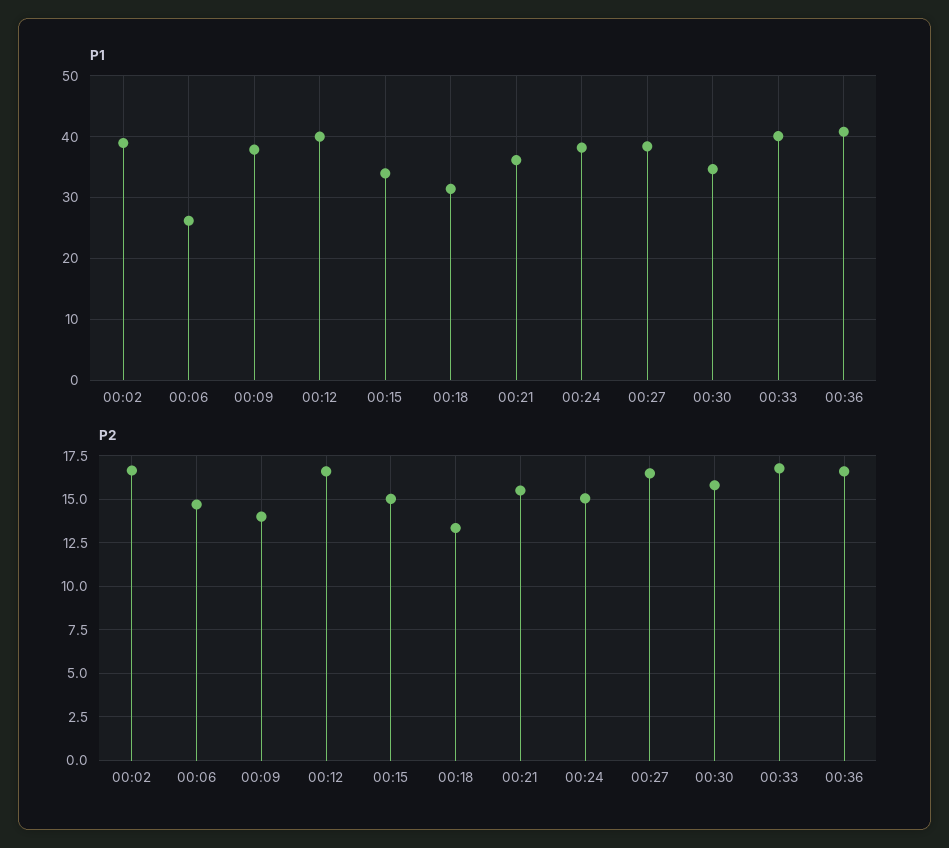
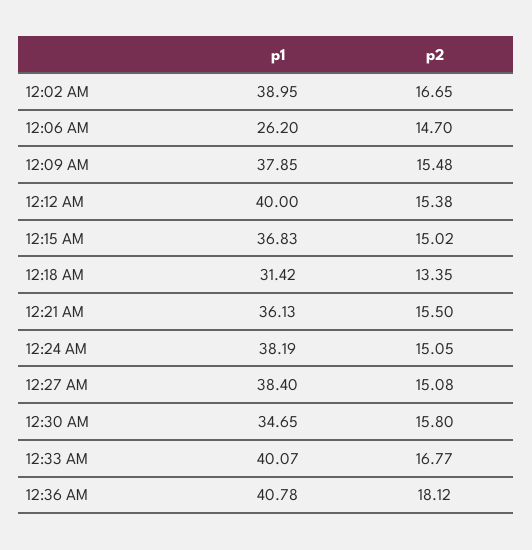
  {
    "P1": {
      "00:02": 38.95,
      "00:06": 26.2,
      "00:09": 37.85,
      "00:12": 40,
-     "00:15": 34,
+     "00:15": 36.83,
      "00:18": 31.42,
      "00:21": 36.13,
      "00:24": 38.19,
      "00:27": 38.4,
      "00:30": 34.65,
      "00:33": 40.07,
      "00:36": 40.78
    },
    "P2": {
      "00:02": 16.65,
      "00:06": 14.7,
-     "00:09": 14,
+     "00:09": 15.48,
-     "00:12": 16.5,
+     "00:12": 15.38,
      "00:15": 15.02,
      "00:18": 13.35,
      "00:21": 15.5,
      "00:24": 15.05,
-     "00:27": 16.5,
+     "00:27": 15.08,
      "00:30": 15.8,
      "00:33": 16.77,
-     "00:36": 16.5
+     "00:36": 18.12
    }
  }

